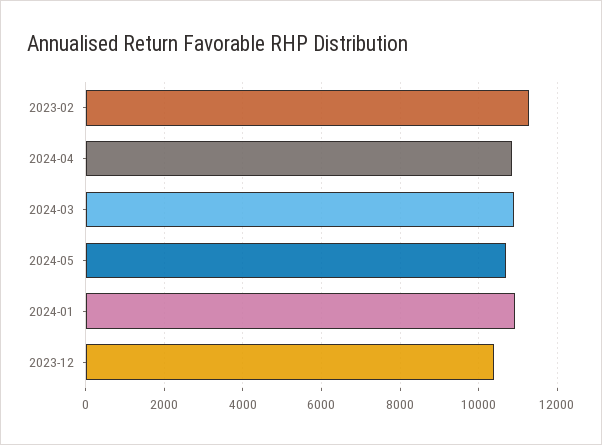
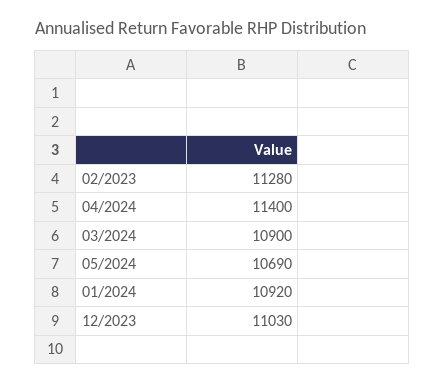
  {
    "2023-02": 11280,
-   "2024-04": 10800,
+   "2024-04": 11400,
    "2024-03": 10900,
    "2024-05": 10690,
    "2024-01": 10920,
-   "2023-12": 10400
+   "2023-12": 11030
  }

